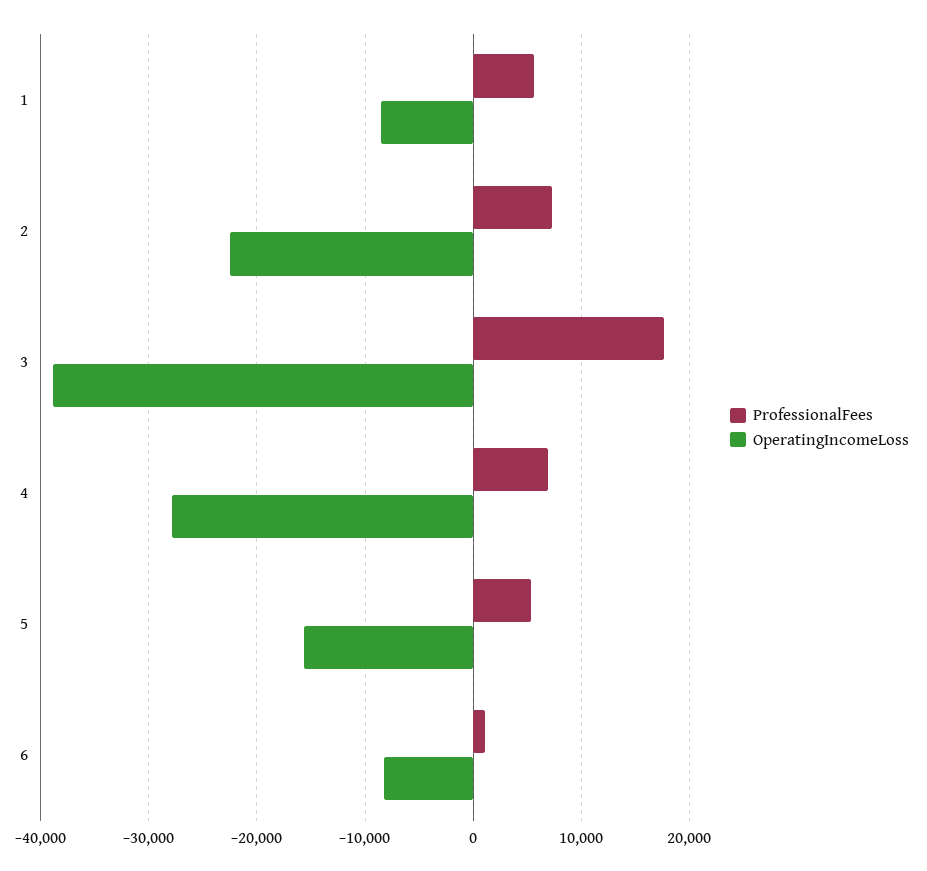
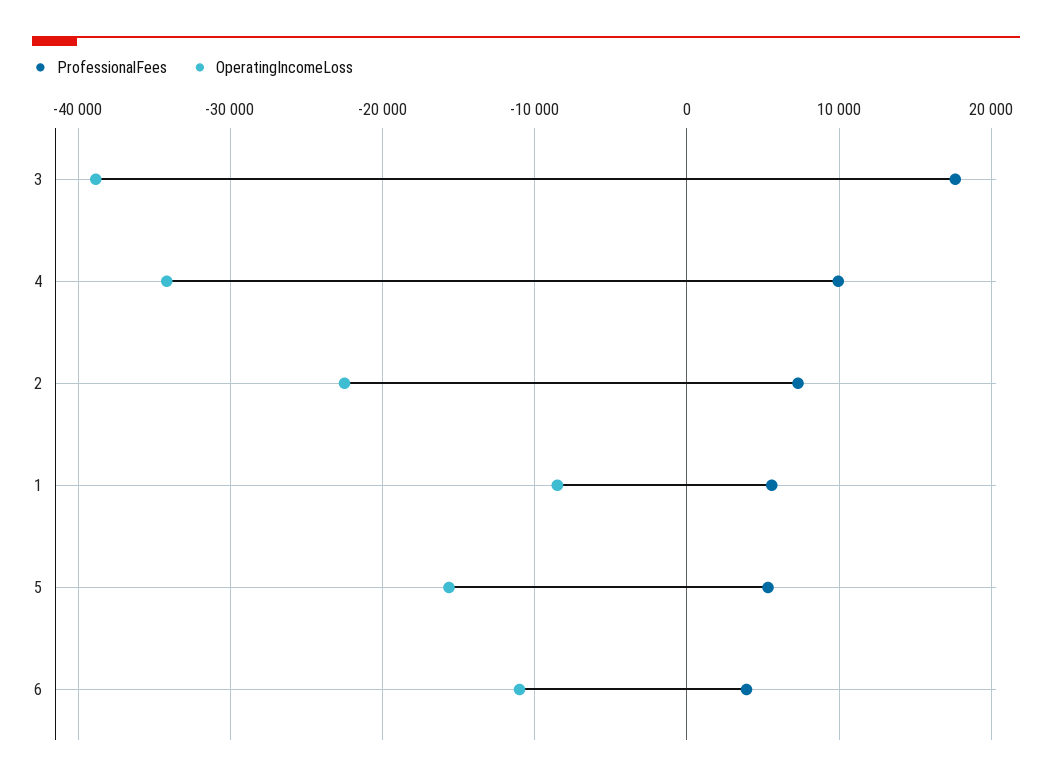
  {
    "ProfessionalFees": {
      "1": 6000,
      "2": 7000,
      "3": 18000,
-     "4": 7000,
+     "4": 10000,
      "5": 5000,
-     "6": 1000
+     "6": 4000
    },
    "OperatingIncomeLoss": {
      "1": -9000,
      "2": -22000,
      "3": -39000,
-     "4": -28000,
+     "4": -34000,
      "5": -16000,
-     "6": -8000
+     "6": -11000
    }
  }

